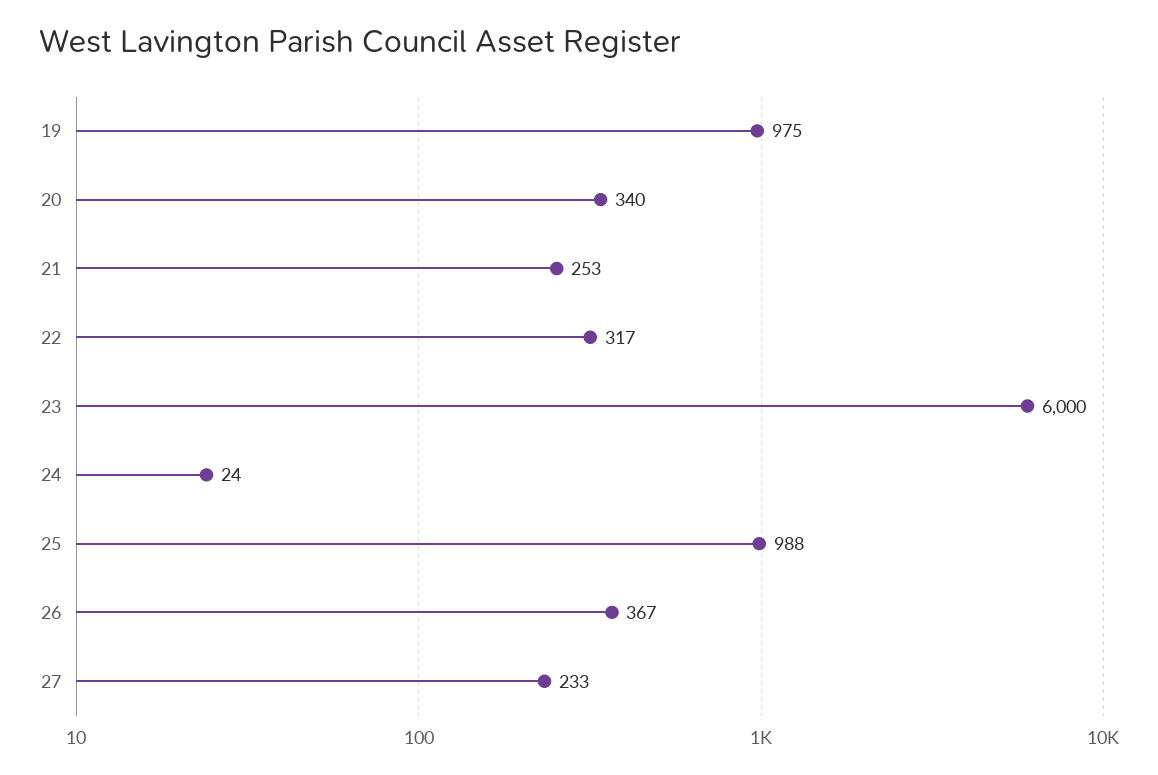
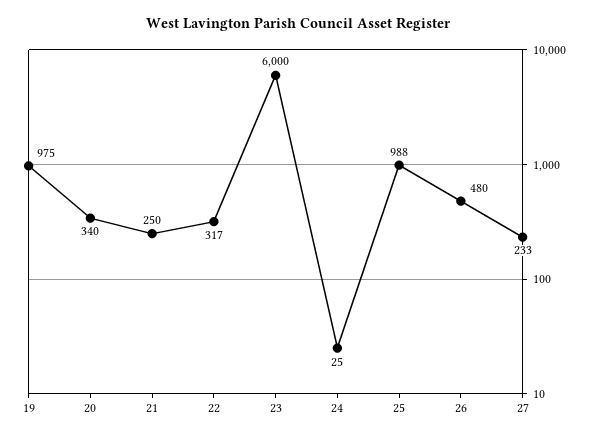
  {
    "19": 975,
    "20": 340,
-   "21": 253,
+   "21": 250,
    "22": 317,
    "23": 6000,
-   "24": 24,
+   "24": 25,
    "25": 988,
-   "26": 367,
+   "26": 480,
    "27": 233
  }

